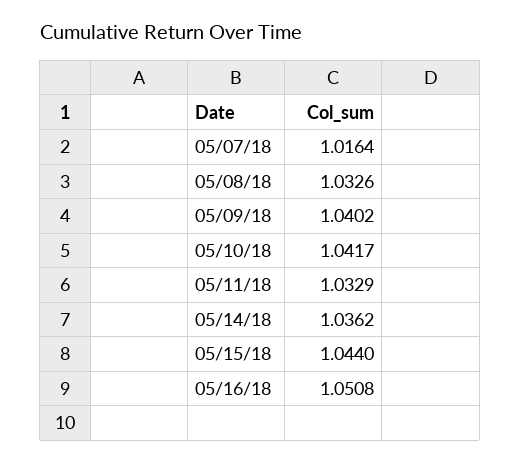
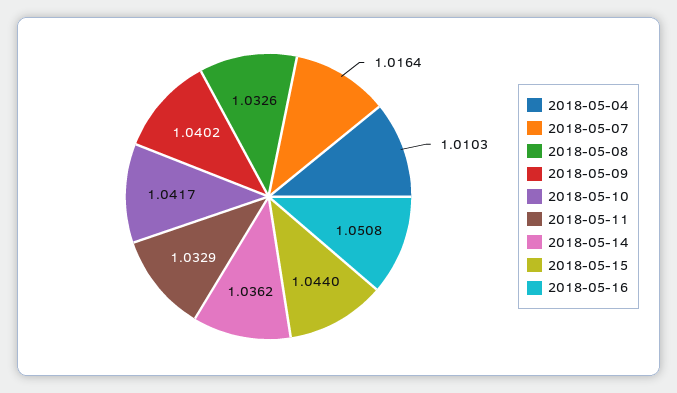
  {
    "05/07/18": 1.0164,
    "05/08/18": 1.0326,
    "05/09/18": 1.0402,
    "05/10/18": 1.0417,
    "05/11/18": 1.0329,
    "05/14/18": 1.0362,
    "05/15/18": 1.044,
-   "05/16/18": 1.0508
+   "05/16/18": 1.0508,
+   "2018-05-04": 1.0103
  }

